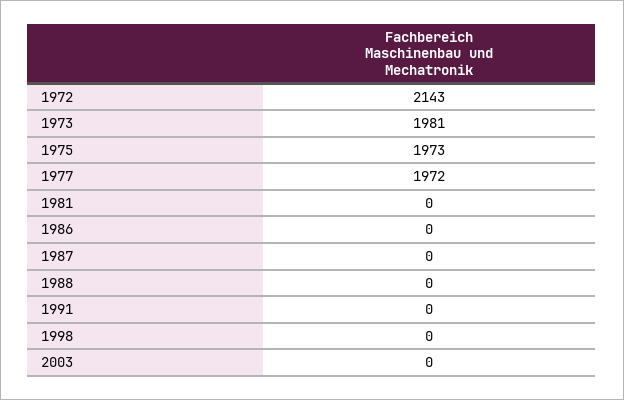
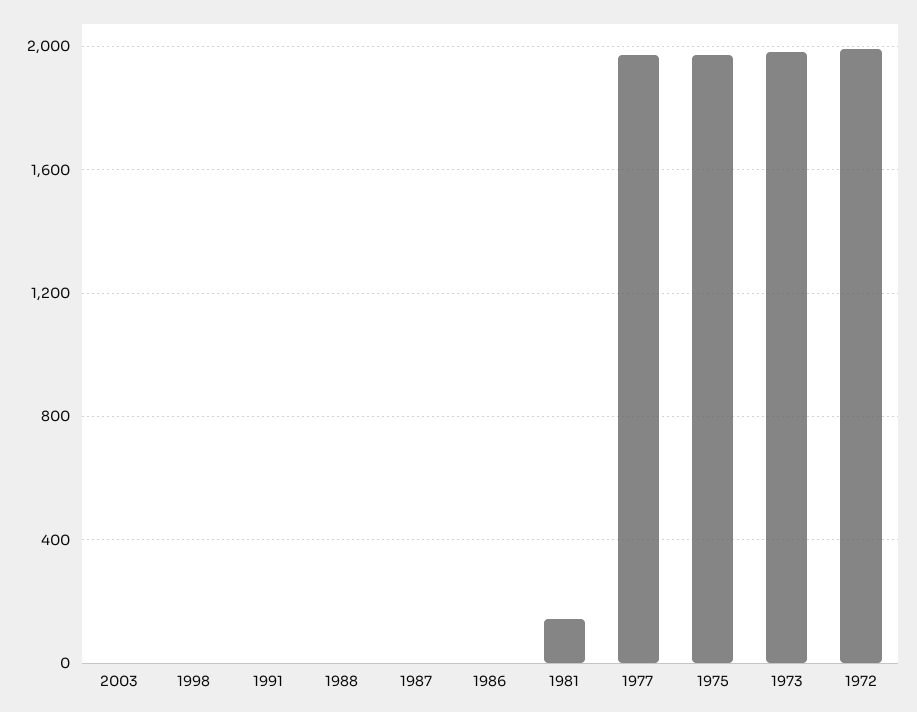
  {
-   "1972": 2143,
+   "1972": 2000,
    "1973": 1981,
    "1975": 1973,
    "1977": 1972,
-   "1981": 0,
+   "1981": 150,
    "1986": 0,
    "1987": 0,
    "1988": 0,
    "1991": 0,
    "1998": 0,
    "2003": 0
  }

